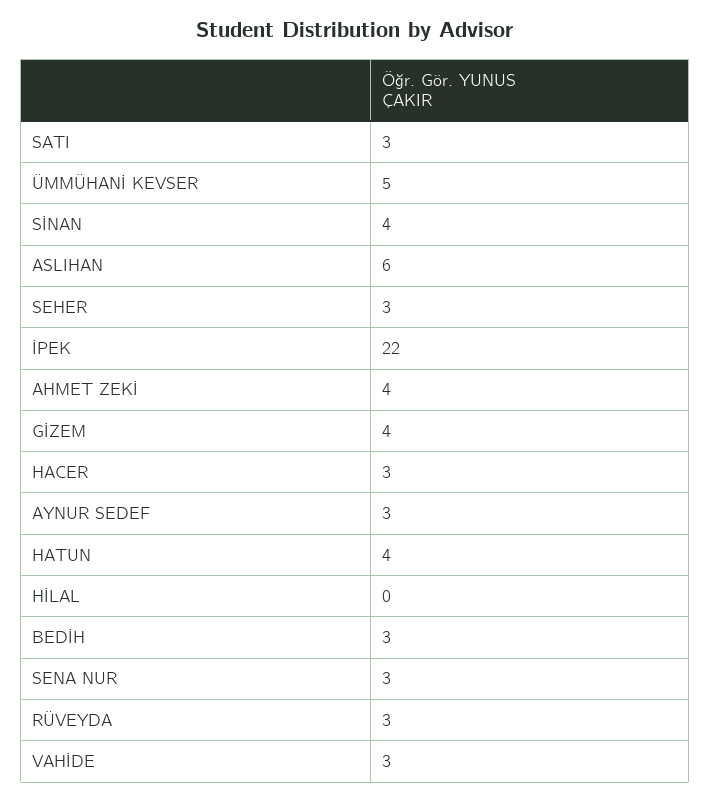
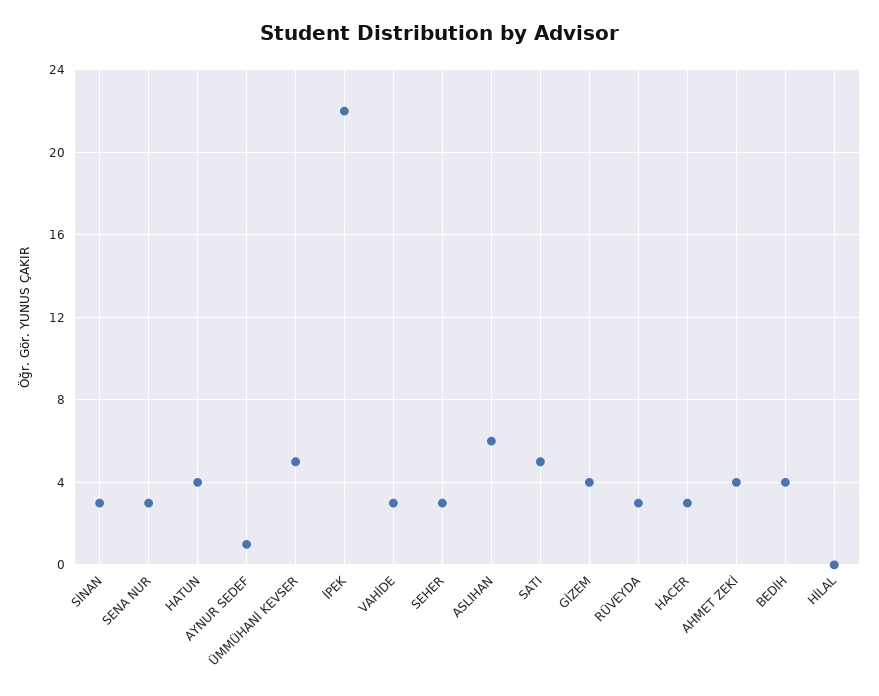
  {
-   "SATI": 3,
+   "SATI": 5,
    "ÜMMÜHANİ KEVSER": 5,
-   "SİNAN": 4,
+   "SİNAN": 3,
    "ASLIHAN": 6,
    "SEHER": 3,
    "İPEK": 22,
    "AHMET ZEKİ": 4,
    "GİZEM": 4,
    "HACER": 3,
-   "AYNUR SEDEF": 3,
+   "AYNUR SEDEF": 1,
    "HATUN": 4,
    "HİLAL": 0,
-   "BEDİH": 3,
+   "BEDİH": 4,
    "SENA NUR": 3,
    "RÜVEYDA": 3,
    "VAHİDE": 3
  }

